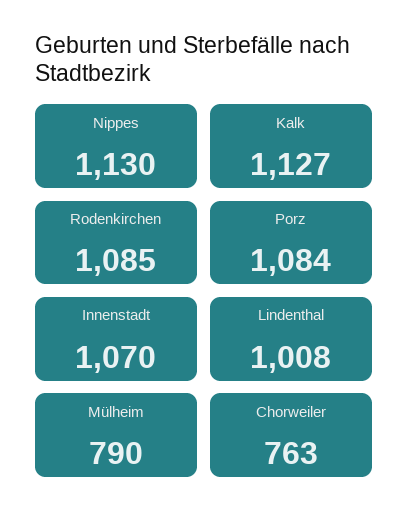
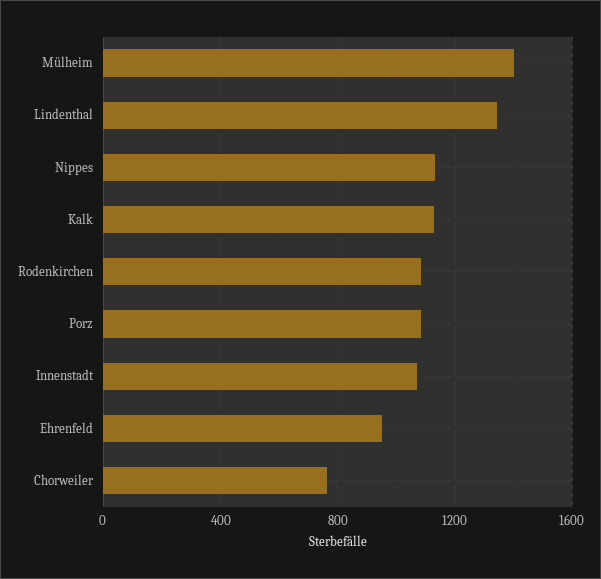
  {
    "Nippes": 1130,
    "Kalk": 1127,
    "Rodenkirchen": 1085,
    "Porz": 1084,
    "Innenstadt": 1070,
-   "Lindenthal": 1008,
+   "Lindenthal": 1350,
-   "Mülheim": 790,
+   "Mülheim": 1400,
-   "Chorweiler": 763
+   "Chorweiler": 763,
+   "Ehrenfeld": 950
  }

